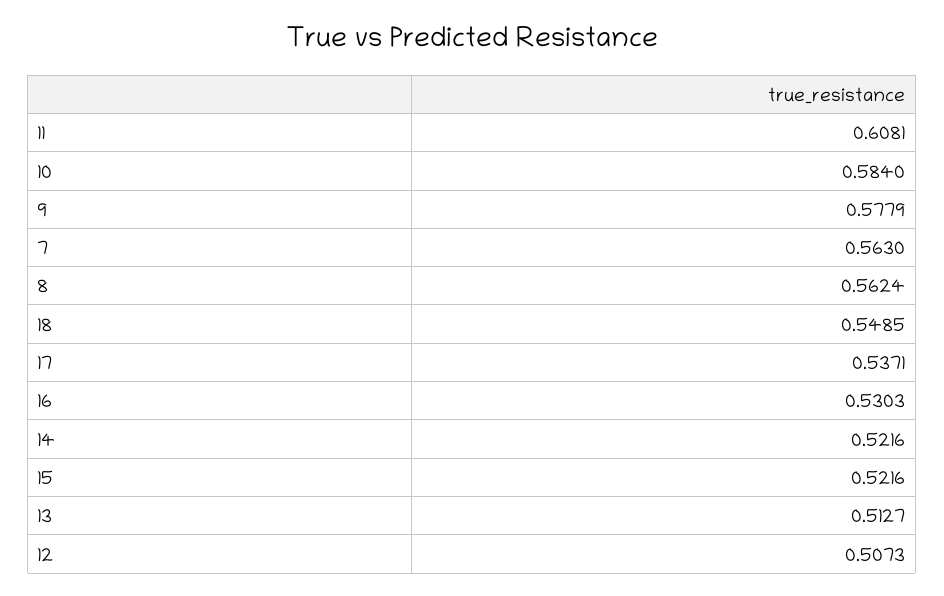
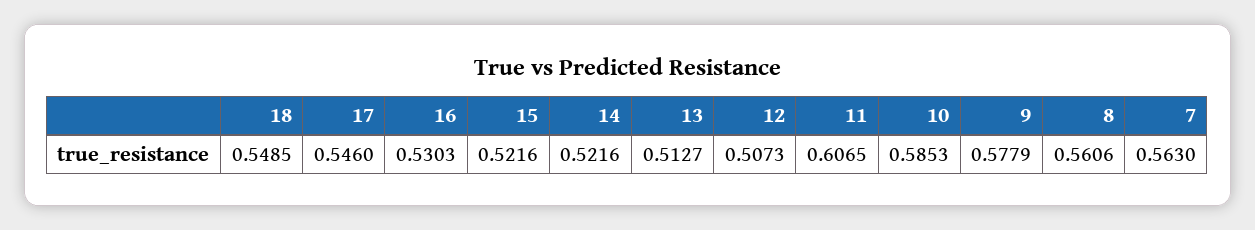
  {
-   "11": 0.6081,
+   "11": 0.6065,
-   "10": 0.584,
+   "10": 0.5853,
    "9": 0.5779,
    "7": 0.563,
-   "8": 0.5624,
+   "8": 0.5606,
    "18": 0.5485,
-   "17": 0.5371,
+   "17": 0.546,
    "16": 0.5303,
    "14": 0.5216,
    "15": 0.5216,
    "13": 0.5127,
    "12": 0.5073
  }

